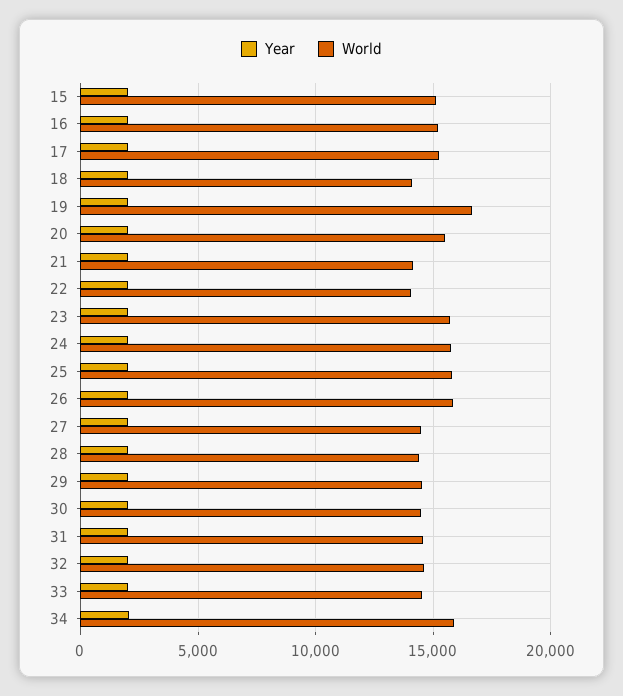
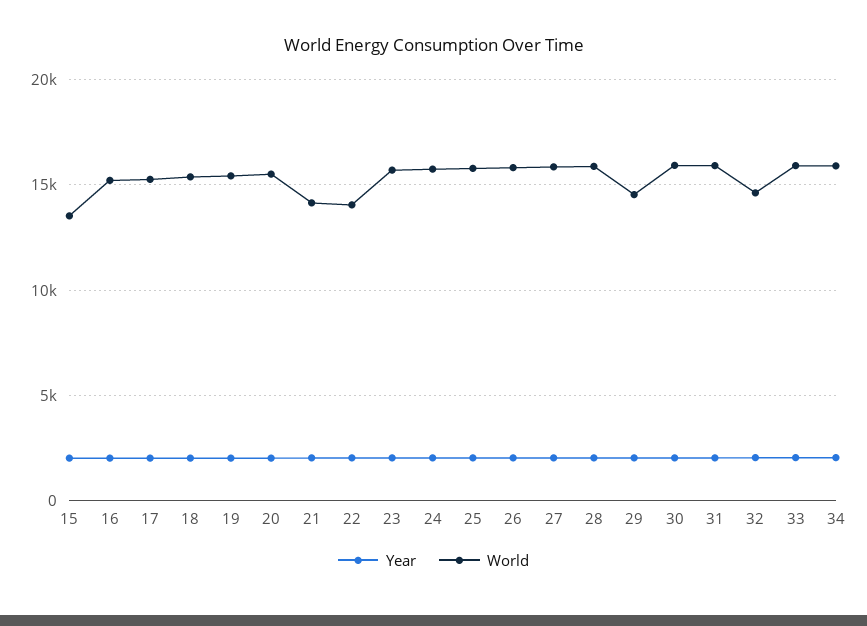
  {
    "Year": {
      "15": 2000,
      "16": 2000,
      "17": 2000,
      "18": 2000,
      "19": 2000,
      "20": 2000,
      "21": 2000,
      "22": 2000,
      "23": 2000,
      "24": 2000,
      "25": 2000,
      "26": 2000,
      "27": 2000,
      "28": 2000,
      "29": 2000,
      "30": 2000,
      "31": 2000,
      "32": 2000,
      "33": 2000,
      "34": 2000
    },
    "World": {
-     "15": 15000,
+     "15": 13500,
      "16": 15000,
      "17": 15500,
-     "18": 14000,
+     "18": 15500,
-     "19": 16500,
+     "19": 15500,
      "20": 15500,
      "21": 14000,
      "22": 14000,
      "23": 15500,
      "24": 15500,
      "25": 16000,
      "26": 16000,
-     "27": 14500,
+     "27": 16000,
-     "28": 14500,
+     "28": 16000,
      "29": 14500,
-     "30": 14500,
+     "30": 16000,
-     "31": 14500,
+     "31": 16000,
      "32": 14500,
-     "33": 14500,
+     "33": 16000,
      "34": 16000
    }
  }

